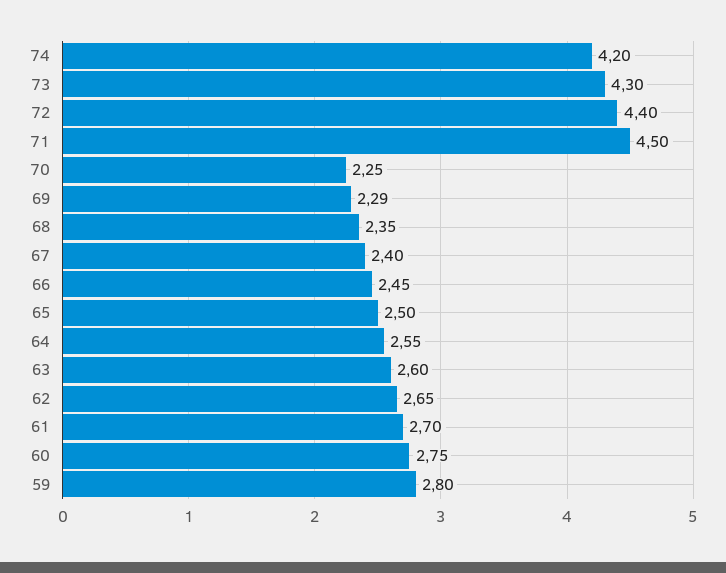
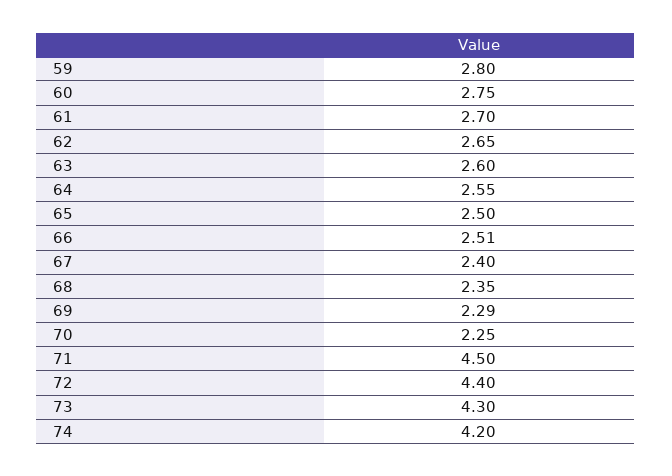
  {
    "74": 4.2,
    "73": 4.3,
    "72": 4.4,
    "71": 4.5,
    "70": 2.25,
    "69": 2.29,
    "68": 2.35,
    "67": 2.4,
-   "66": 2.45,
+   "66": 2.51,
    "65": 2.5,
    "64": 2.55,
    "63": 2.6,
    "62": 2.65,
    "61": 2.7,
    "60": 2.75,
    "59": 2.8
  }

